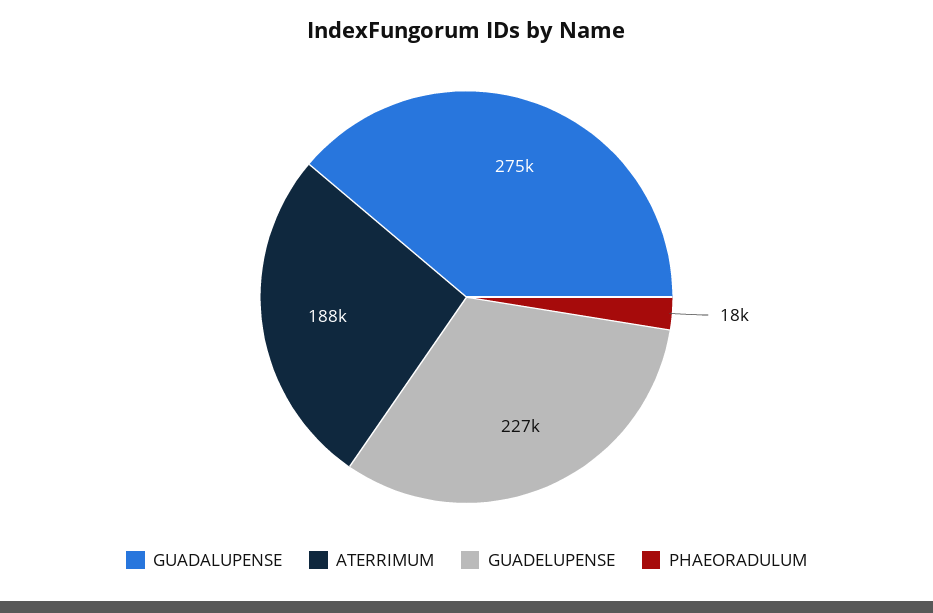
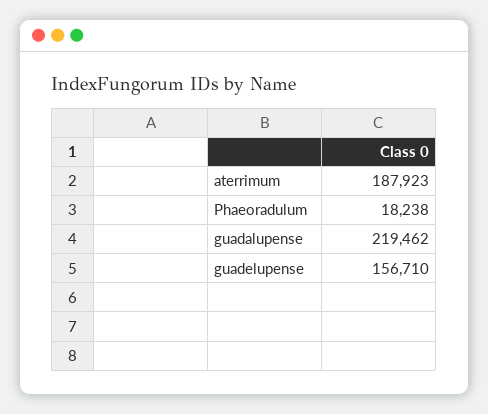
  {
-   "GUADALUPENSE": 275000,
+   "GUADALUPENSE": 219462,
    "ATERRIMUM": 187923,
-   "GUADELUPENSE": 227000,
+   "GUADELUPENSE": 156710,
    "PHAEORADULUM": 18238
  }

